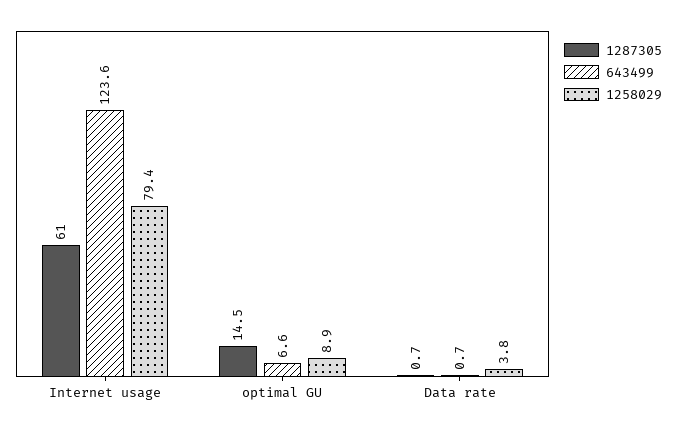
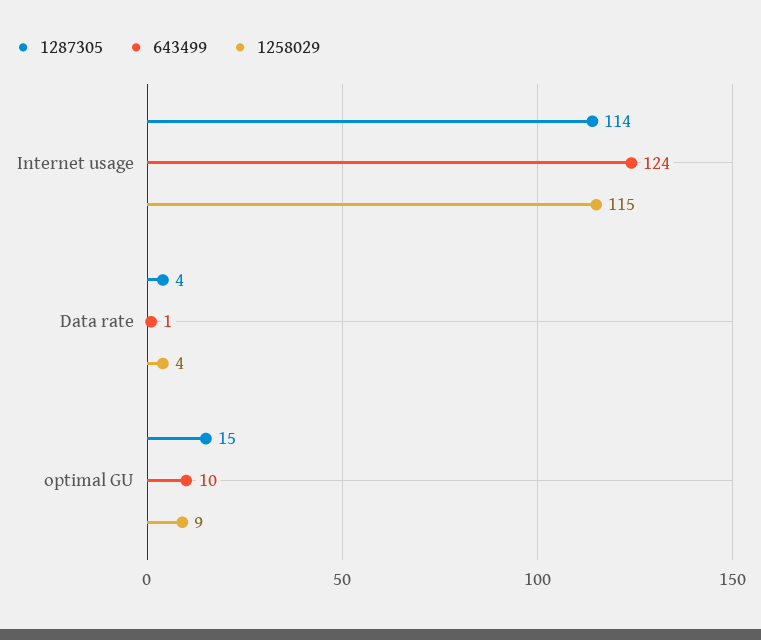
  {
    "1287305": {
-     "Internet usage": 61,
+     "Internet usage": 114,
      "optimal GU": 14.5,
-     "Data rate": 0.7
+     "Data rate": 4
    },
    "643499": {
      "Internet usage": 123.6,
-     "optimal GU": 6.6,
+     "optimal GU": 10,
      "Data rate": 0.7
    },
    "1258029": {
-     "Internet usage": 79.4,
+     "Internet usage": 115,
      "optimal GU": 8.9,
      "Data rate": 3.8
    }
  }

